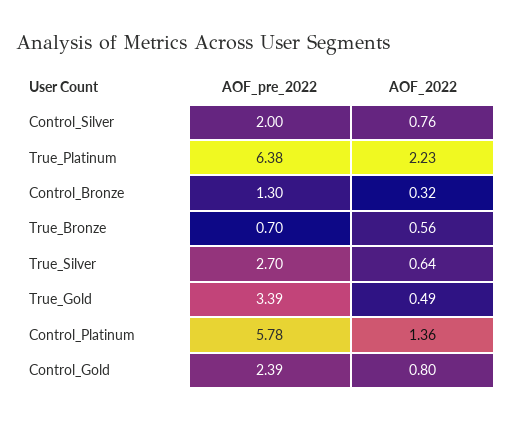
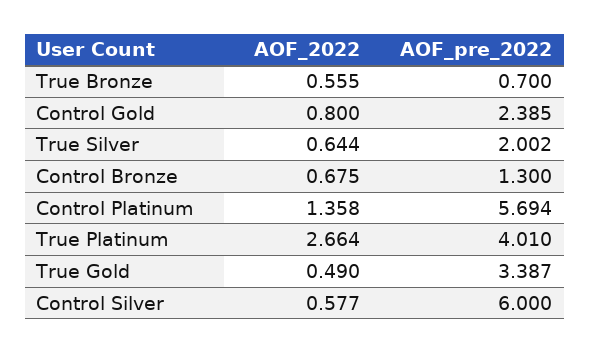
  {
    "AOF_pre_2022": {
-     "Control_Silver": 2,
+     "Control_Silver": 6,
-     "True_Platinum": 6.38,
+     "True_Platinum": 4.01,
      "Control_Bronze": 1.3,
      "True_Bronze": 0.7,
-     "True_Silver": 2.7,
+     "True_Silver": 2.002,
      "True_Gold": 3.387,
-     "Control_Platinum": 5.78,
+     "Control_Platinum": 5.694,
      "Control_Gold": 2.385
    },
    "AOF_2022": {
-     "Control_Silver": 0.76,
+     "Control_Silver": 0.577,
-     "True_Platinum": 2.23,
+     "True_Platinum": 2.664,
-     "Control_Bronze": 0.32,
+     "Control_Bronze": 0.675,
      "True_Bronze": 0.555,
      "True_Silver": 0.644,
      "True_Gold": 0.49,
      "Control_Platinum": 1.358,
      "Control_Gold": 0.8
    }
  }

